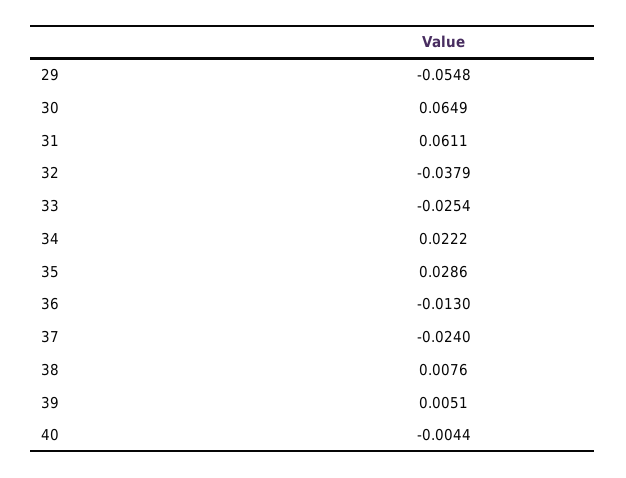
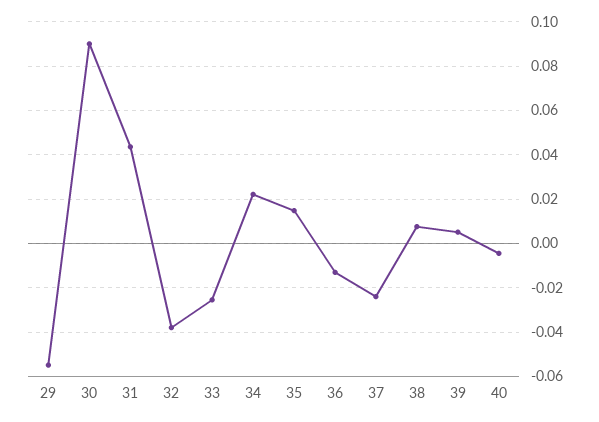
  {
    "29": -0.0548,
-   "30": 0.0649,
+   "30": 0.09,
-   "31": 0.0611,
+   "31": 0.045,
    "32": -0.0379,
    "33": -0.0254,
    "34": 0.0222,
-   "35": 0.0286,
+   "35": 0.015,
    "36": -0.013,
    "37": -0.024,
    "38": 0.0076,
    "39": 0.0051,
    "40": -0.0044
  }

